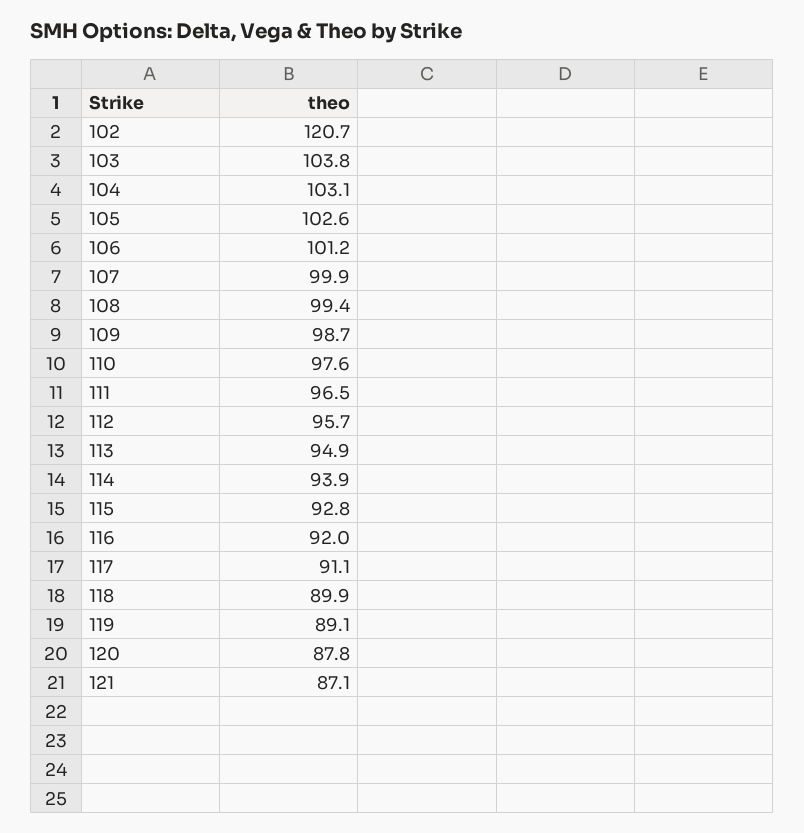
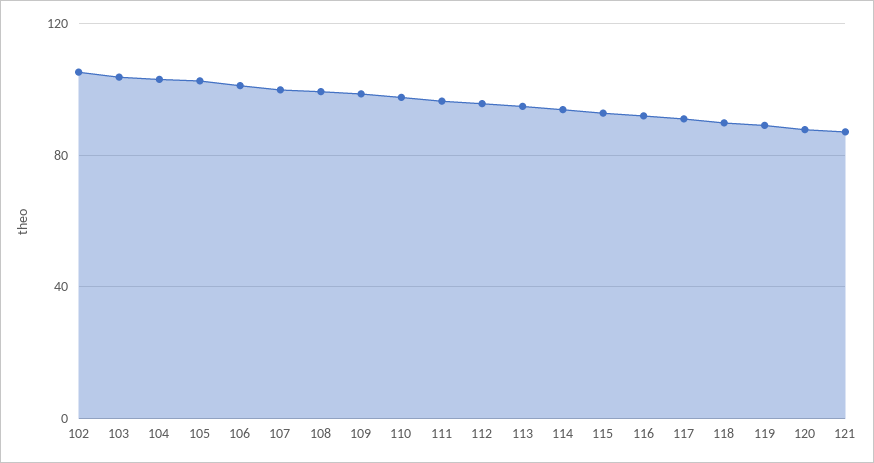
  {
-   "102": 120.7,
+   "102": 105,
    "103": 103.8,
    "104": 103.1,
    "105": 102.6,
    "106": 101.2,
    "107": 99.9,
    "108": 99.4,
    "109": 98.7,
    "110": 97.6,
    "111": 96.5,
    "112": 95.7,
    "113": 94.9,
    "114": 93.9,
    "115": 92.8,
    "116": 92,
    "117": 91.1,
    "118": 89.9,
    "119": 89.1,
    "120": 87.8,
    "121": 87.1
  }

